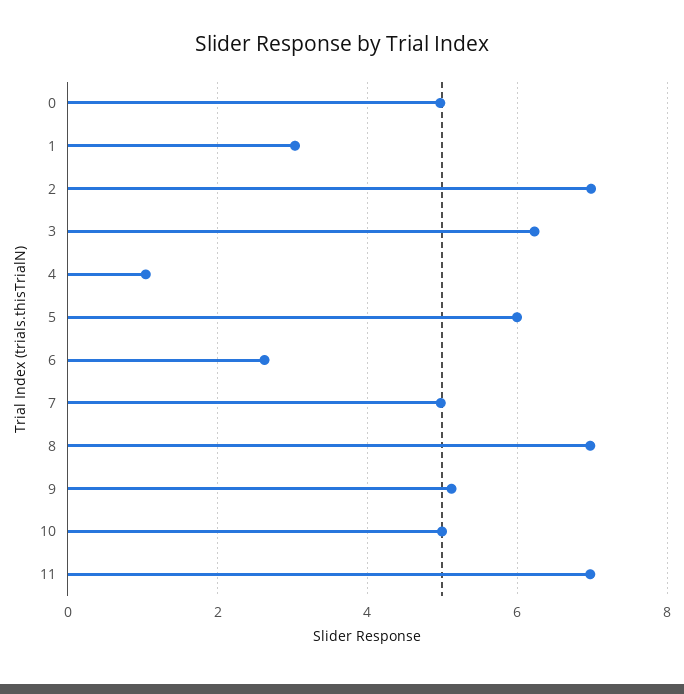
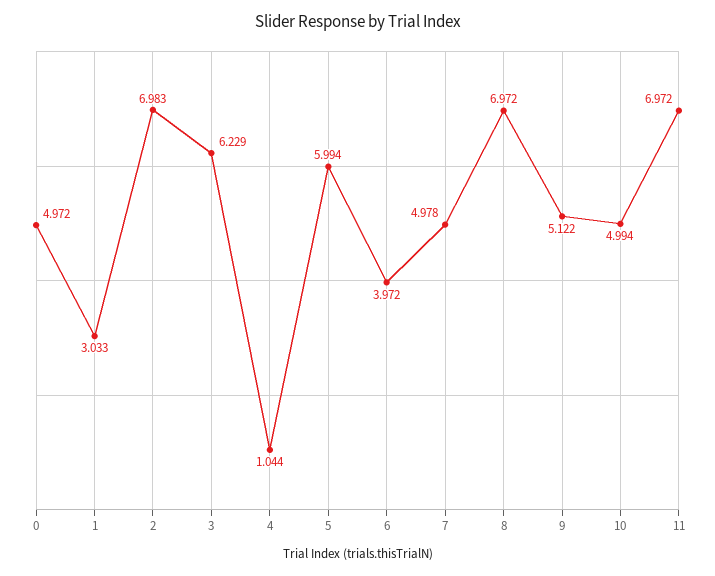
  {
    "0": 4.972,
    "1": 3.033,
    "2": 6.983,
    "3": 6.229,
    "4": 1.044,
    "5": 5.994,
-   "6": 2.6,
+   "6": 3.972,
    "7": 4.978,
    "8": 6.972,
    "9": 5.122,
    "10": 4.994,
    "11": 6.972
  }

